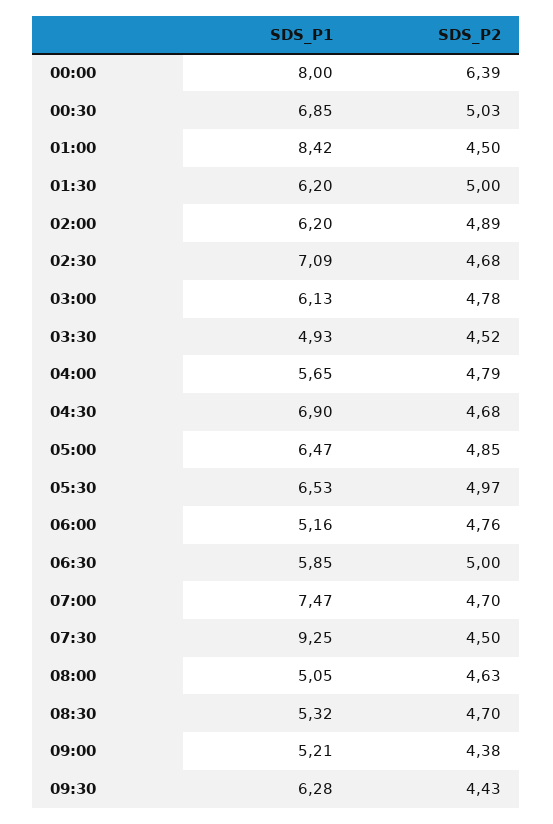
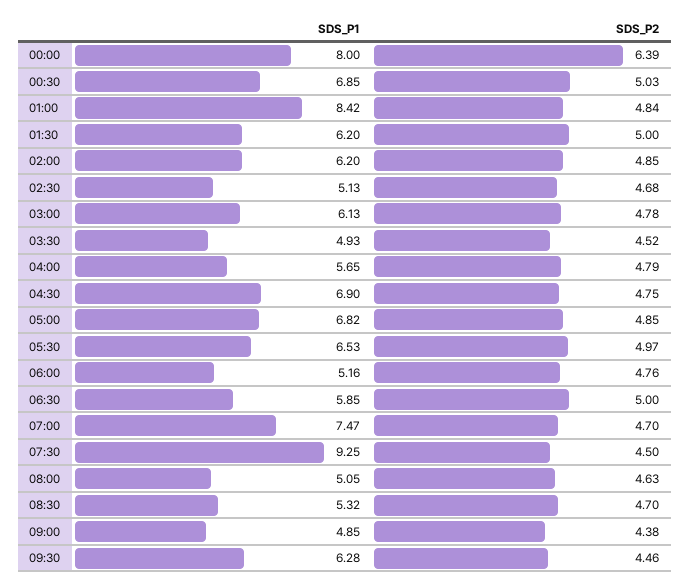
  {
    "SDS_P1": {
      "00:00": 8,
      "00:30": 6.85,
      "01:00": 8.42,
      "01:30": 6.2,
      "02:00": 6.2,
-     "02:30": 7.09,
+     "02:30": 5.13,
      "03:00": 6.13,
      "03:30": 4.93,
      "04:00": 5.65,
      "04:30": 6.9,
-     "05:00": 6.47,
+     "05:00": 6.82,
      "05:30": 6.53,
      "06:00": 5.16,
      "06:30": 5.85,
      "07:00": 7.47,
      "07:30": 9.25,
      "08:00": 5.05,
      "08:30": 5.32,
-     "09:00": 5.21,
+     "09:00": 4.85,
      "09:30": 6.28
    },
    "SDS_P2": {
      "00:00": 6.39,
      "00:30": 5.03,
-     "01:00": 4.5,
+     "01:00": 4.84,
      "01:30": 5,
-     "02:00": 4.89,
+     "02:00": 4.85,
      "02:30": 4.68,
      "03:00": 4.78,
      "03:30": 4.52,
      "04:00": 4.79,
-     "04:30": 4.68,
+     "04:30": 4.75,
      "05:00": 4.85,
      "05:30": 4.97,
      "06:00": 4.76,
      "06:30": 5,
      "07:00": 4.7,
      "07:30": 4.5,
      "08:00": 4.63,
      "08:30": 4.7,
      "09:00": 4.38,
-     "09:30": 4.43
+     "09:30": 4.46
    }
  }

